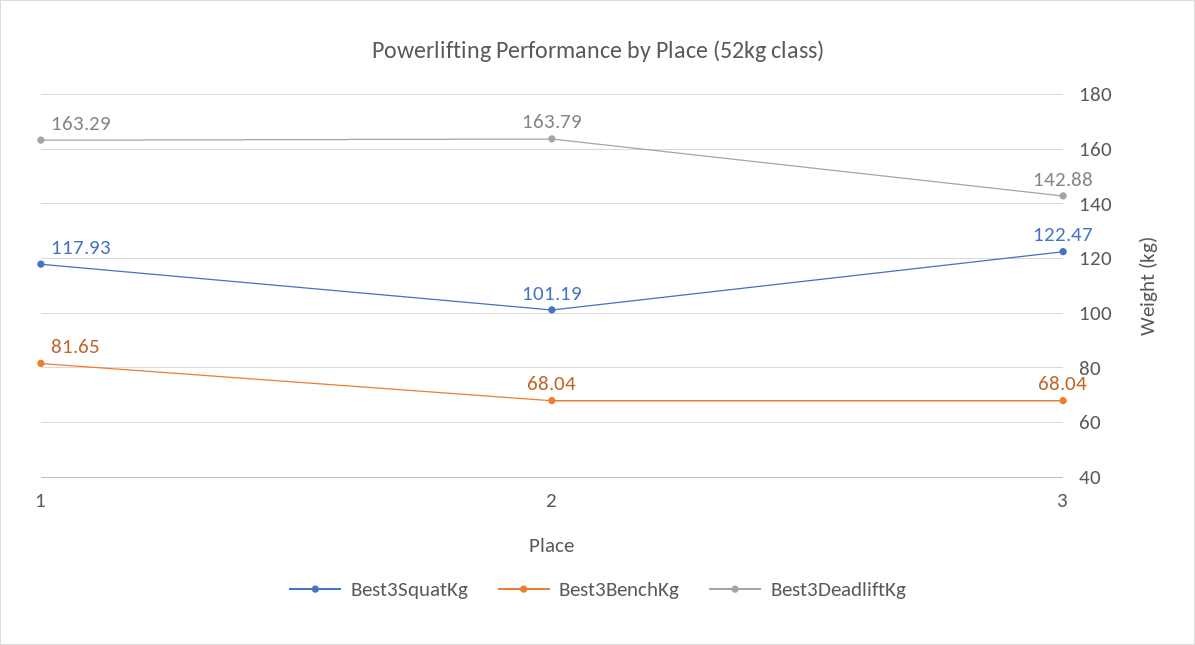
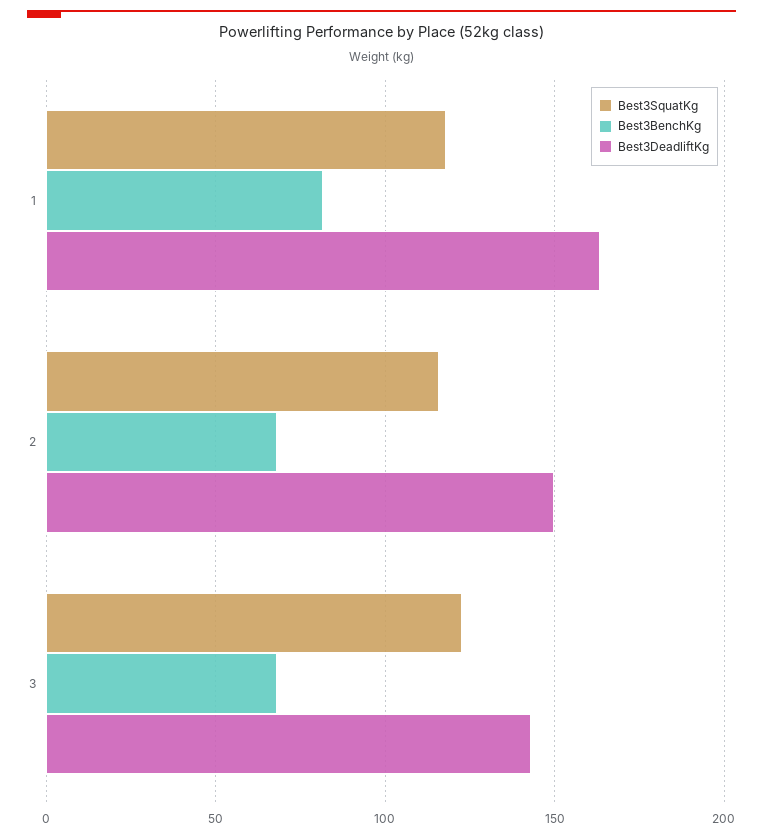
  {
    "Best3SquatKg": {
      "1": 117.93,
-     "2": 101.19,
+     "2": 115,
      "3": 122.47
    },
    "Best3BenchKg": {
      "1": 81.65,
      "2": 68.04,
      "3": 68.04
    },
    "Best3DeadliftKg": {
      "1": 163.29,
-     "2": 163.79,
+     "2": 150,
      "3": 142.88
    }
  }

